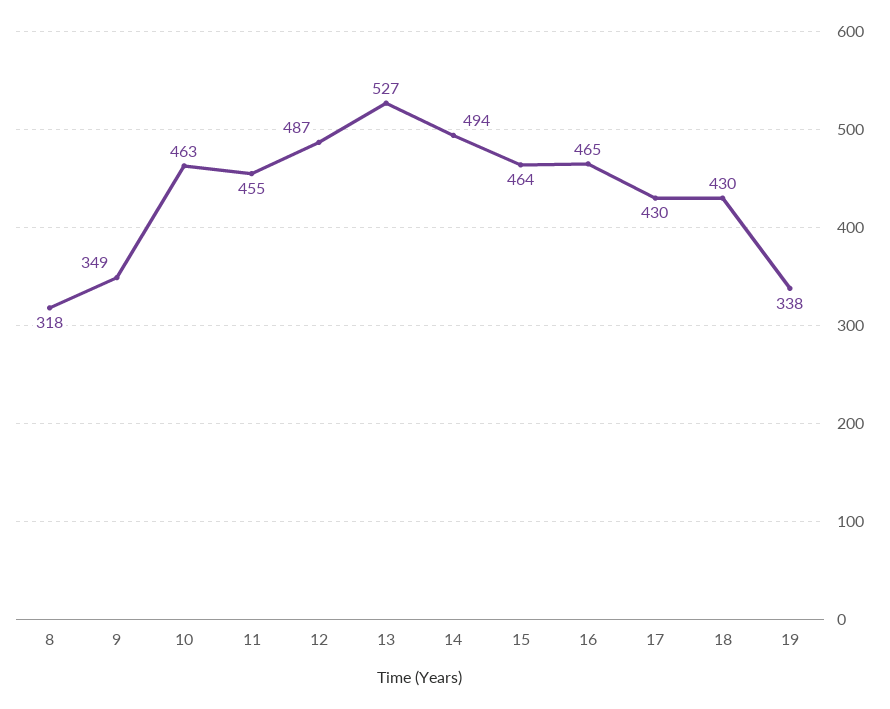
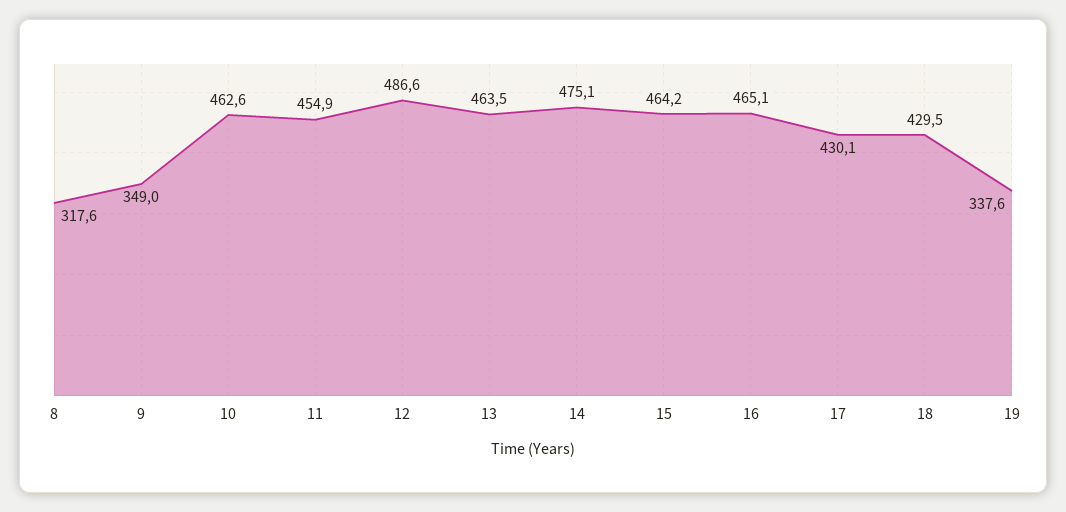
  {
    "8": 317.6,
    "9": 349,
    "10": 462.6,
    "11": 454.9,
    "12": 486.6,
-   "13": 527,
+   "13": 463.5,
-   "14": 494,
+   "14": 475.1,
    "15": 464.2,
    "16": 465.1,
    "17": 430.1,
    "18": 429.5,
    "19": 337.6
  }

